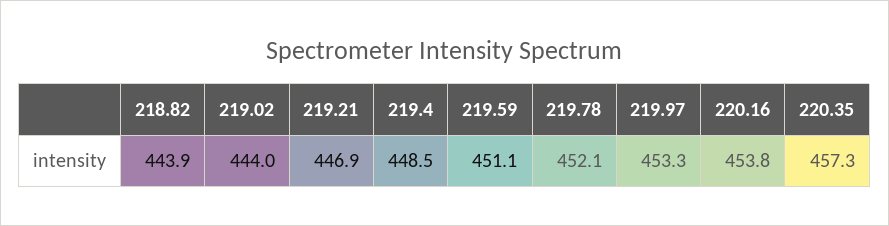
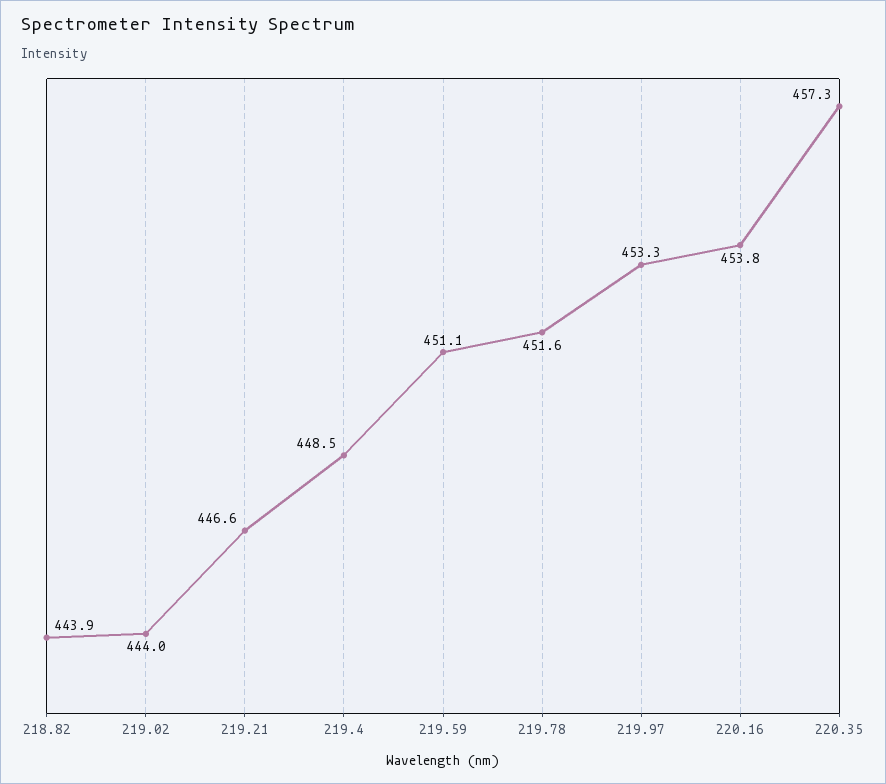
  {
    "218.82": 443.9,
    "219.02": 444,
-   "219.21": 446.9,
+   "219.21": 446.6,
    "219.4": 448.5,
    "219.59": 451.1,
-   "219.78": 452.1,
+   "219.78": 451.6,
    "219.97": 453.3,
    "220.16": 453.8,
    "220.35": 457.3
  }

